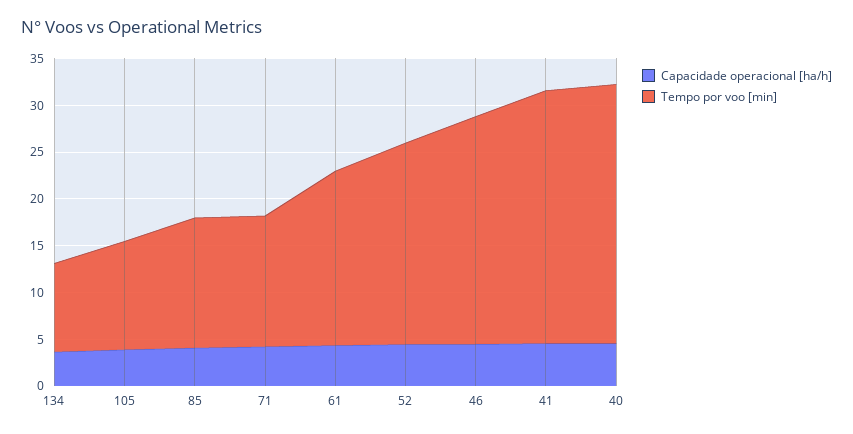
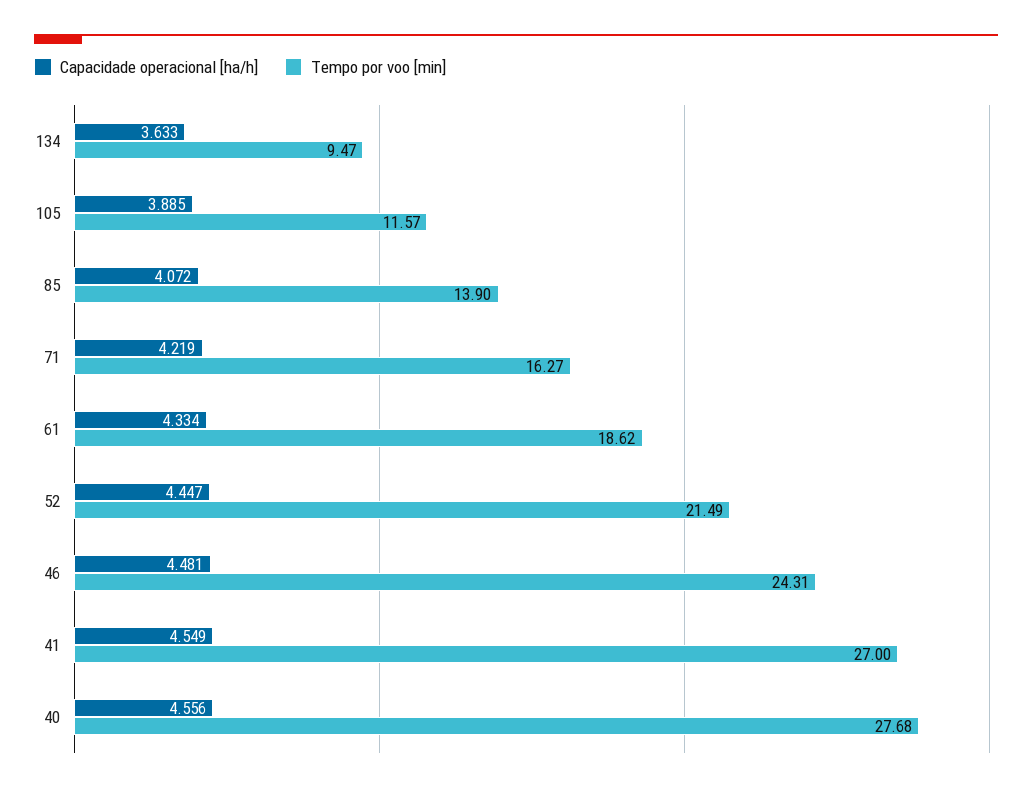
  {
    "Capacidade operacional [ha/h]": {
      "134": 3.633,
      "105": 3.885,
      "85": 4.072,
      "71": 4.219,
      "61": 4.334,
      "52": 4.447,
      "46": 4.481,
      "41": 4.549,
      "40": 4.556
    },
    "Tempo por voo [min]": {
      "134": 9.47,
      "105": 11.57,
      "85": 13.9,
-     "71": 14,
+     "71": 16.27,
      "61": 18.62,
      "52": 21.49,
      "46": 24.31,
      "41": 27,
      "40": 27.68
    }
  }

